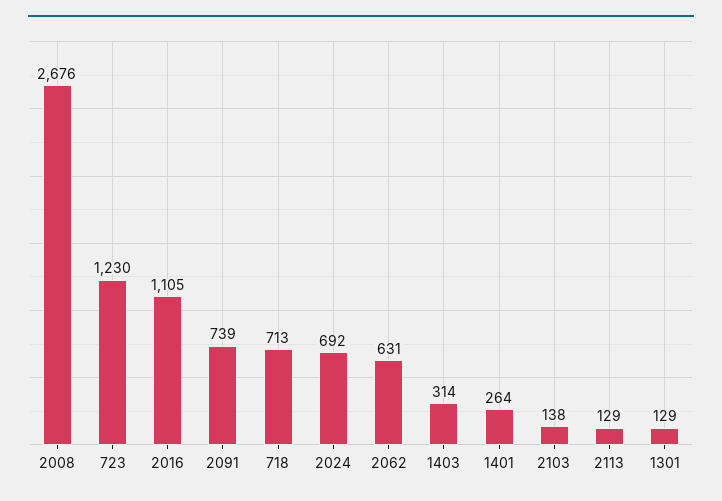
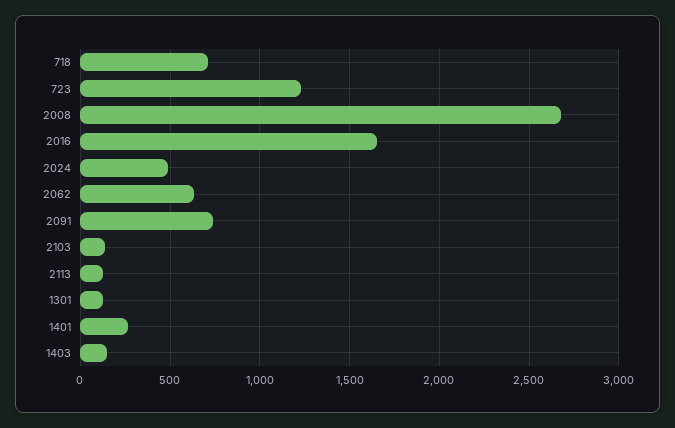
  {
    "2008": 2676,
    "723": 1230,
-   "2016": 1105,
+   "2016": 1650,
    "2091": 739,
    "718": 713,
-   "2024": 692,
+   "2024": 500,
    "2062": 631,
-   "1403": 314,
+   "1403": 150,
    "1401": 264,
    "2103": 138,
    "2113": 129,
    "1301": 129
  }

